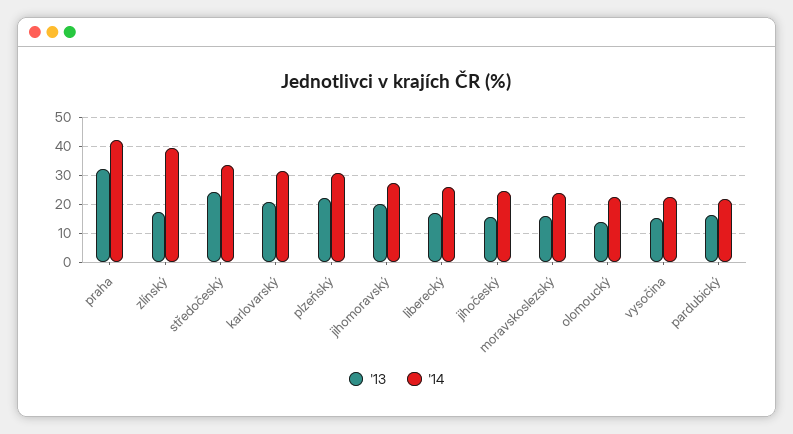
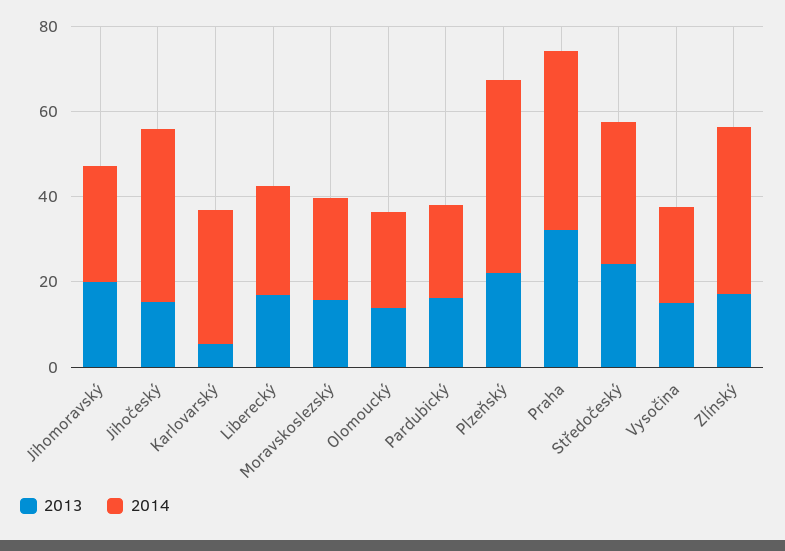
  {
    "'13": {
      "praha": 32.5,
      "zlínský": 17.5,
      "středočeský": 25,
-     "karlovarský": 20,
+     "karlovarský": 5,
      "plzeňský": 22.5,
      "jihomoravský": 20,
      "liberecký": 17.5,
      "jihočeský": 15,
      "moravskoslezský": 15,
      "olomoucký": 15,
      "vysočina": 15,
      "pardubický": 15
    },
    "'14": {
      "praha": 42.5,
      "zlínský": 40,
      "středočeský": 32.5,
      "karlovarský": 32.5,
-     "plzeňský": 30,
+     "plzeňský": 45,
      "jihomoravský": 27.5,
      "liberecký": 25,
-     "jihočeský": 25,
+     "jihočeský": 40,
      "moravskoslezský": 25,
      "olomoucký": 22.5,
      "vysočina": 22.5,
      "pardubický": 22.5
    }
  }

